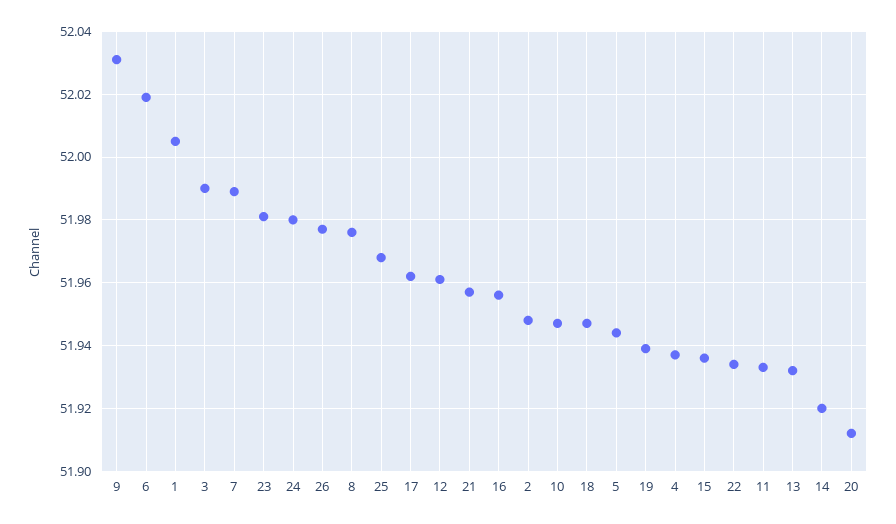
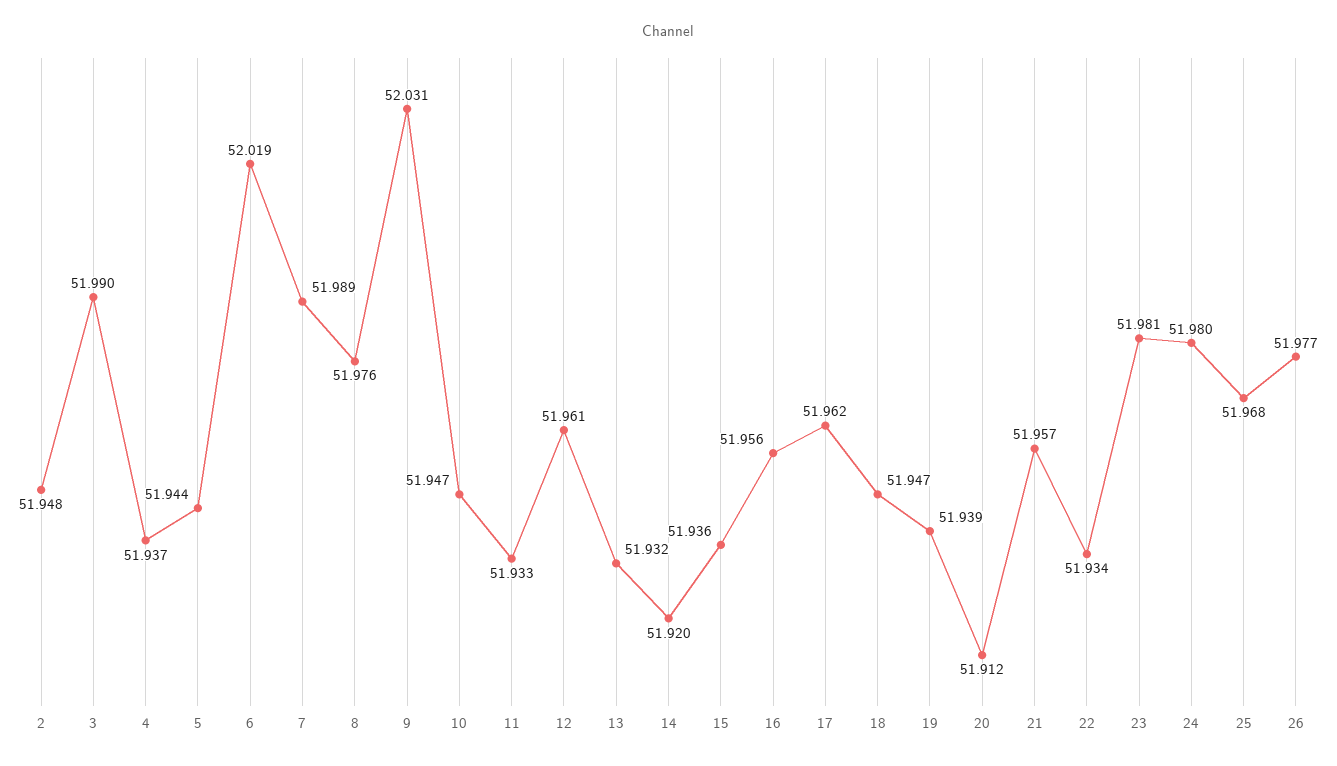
  {
    "9": 52.031,
    "6": 52.019,
-   "1": 52.005,
    "3": 51.99,
    "7": 51.989,
    "23": 51.981,
    "24": 51.98,
    "26": 51.977,
    "8": 51.976,
    "25": 51.968,
    "17": 51.962,
    "12": 51.961,
    "21": 51.957,
    "16": 51.956,
    "2": 51.948,
    "10": 51.947,
    "18": 51.947,
    "5": 51.944,
    "19": 51.939,
    "4": 51.937,
    "15": 51.936,
    "22": 51.934,
    "11": 51.933,
    "13": 51.932,
    "14": 51.92,
    "20": 51.912
  }

